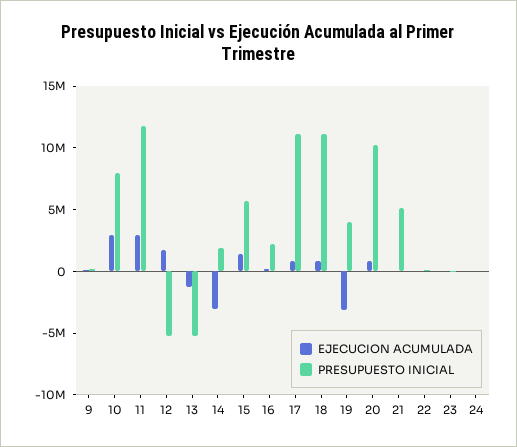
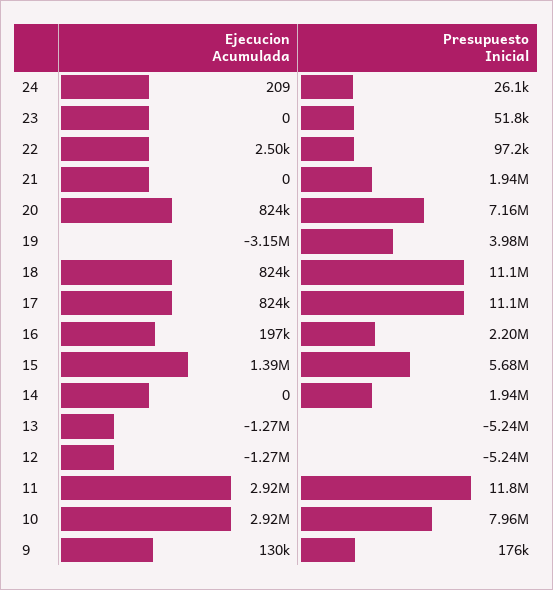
  {
    "EJECUCION ACUMULADA": {
      "9": 130000,
      "10": 2920000,
      "11": 2920000,
-     "12": 2000000,
+     "12": -1270000,
      "13": -1270000,
-     "14": -3000000,
+     "14": 0,
      "15": 1390000,
      "16": 197000,
      "17": 824000,
      "18": 824000,
      "19": -3150000,
      "20": 824000,
      "21": 0,
      "22": 2500,
      "23": 0,
      "24": 209
    },
    "PRESUPUESTO INICIAL": {
      "9": 176000,
      "10": 7960000,
      "11": 11800000,
      "12": -5240000,
      "13": -5240000,
      "14": 1940000,
      "15": 5680000,
      "16": 2200000,
      "17": 11100000,
      "18": 11100000,
      "19": 3980000,
-     "20": 10000000,
+     "20": 7160000,
-     "21": 5000000,
+     "21": 1940000,
      "22": 97200,
      "23": 51800,
      "24": 26100
    }
  }

